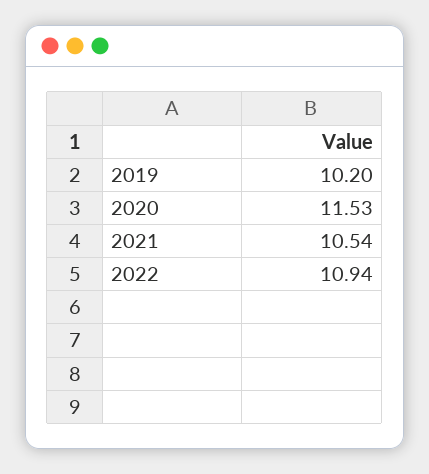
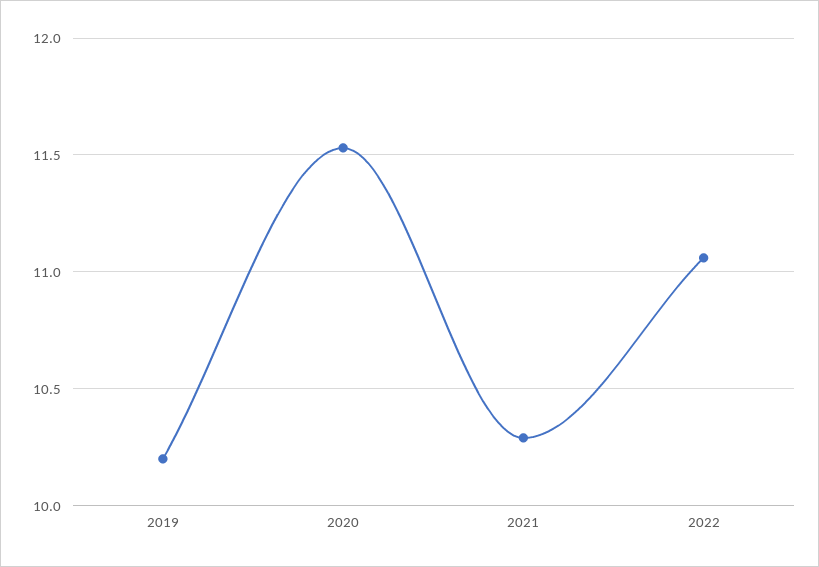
  {
    "2019": 10.2,
    "2020": 11.53,
-   "2021": 10.54,
+   "2021": 10.3,
-   "2022": 10.94
+   "2022": 11.05
  }

